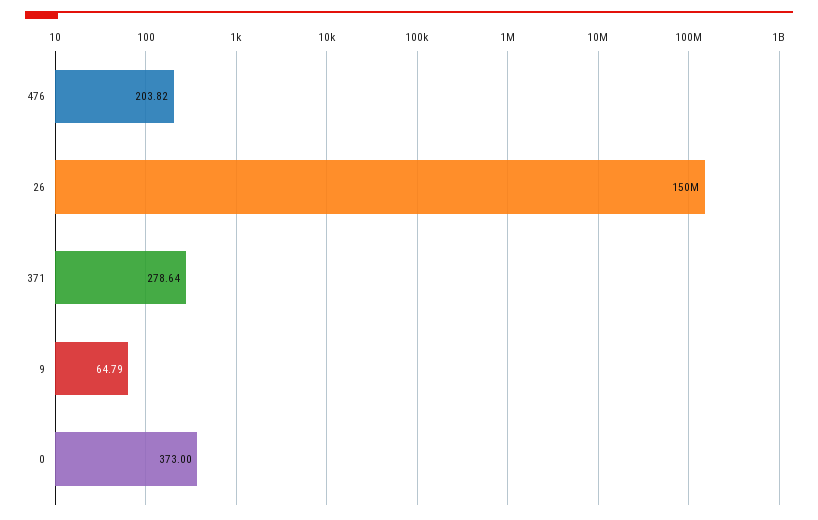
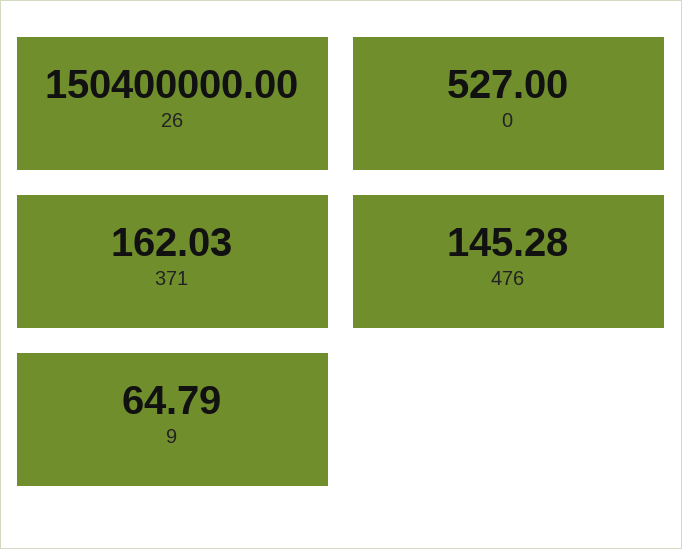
  {
-   "476": 203.82,
+   "476": 145.28,
    "26": 150400000,
-   "371": 278.64,
+   "371": 162.03,
    "9": 64.79,
-   "0": 373
+   "0": 527
  }

